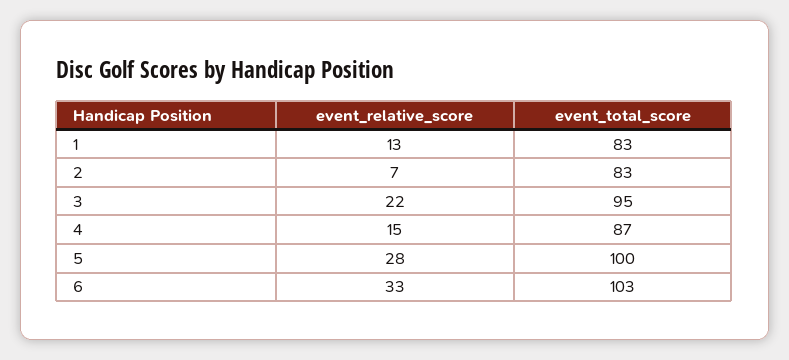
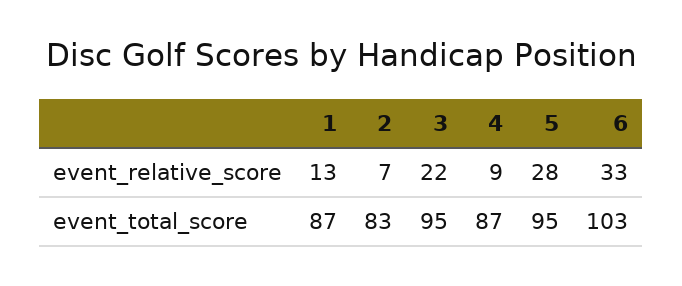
  {
    "event_relative_score": {
      "1": 13,
      "2": 7,
      "3": 22,
-     "4": 15,
+     "4": 9,
      "5": 28,
      "6": 33
    },
    "event_total_score": {
-     "1": 83,
+     "1": 87,
      "2": 83,
      "3": 95,
      "4": 87,
-     "5": 100,
+     "5": 95,
      "6": 103
    }
  }

